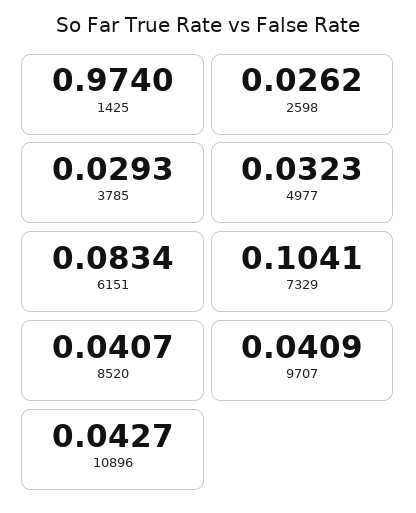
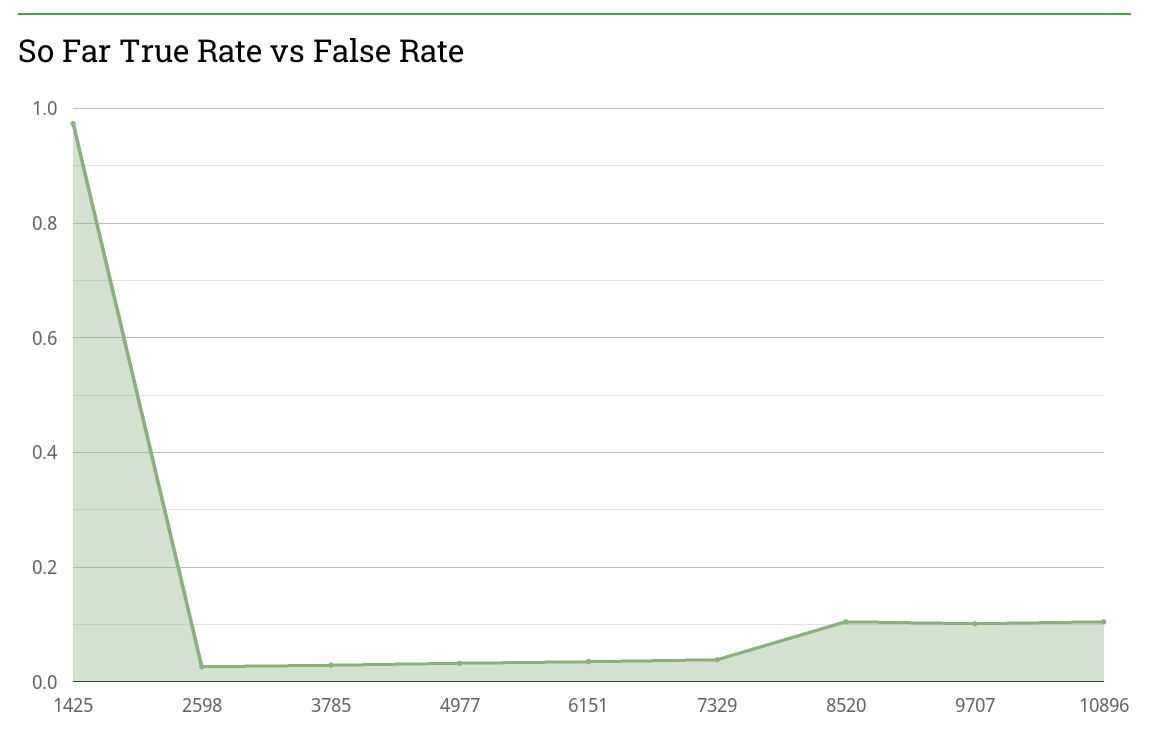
  {
    "1425": 0.974,
    "2598": 0.0262,
    "3785": 0.0293,
    "4977": 0.0323,
-   "6151": 0.0834,
+   "6151": 0.04,
-   "7329": 0.1041,
+   "7329": 0.04,
-   "8520": 0.0407,
+   "8520": 0.1,
-   "9707": 0.0409,
+   "9707": 0.1,
-   "10896": 0.0427
+   "10896": 0.1
  }

